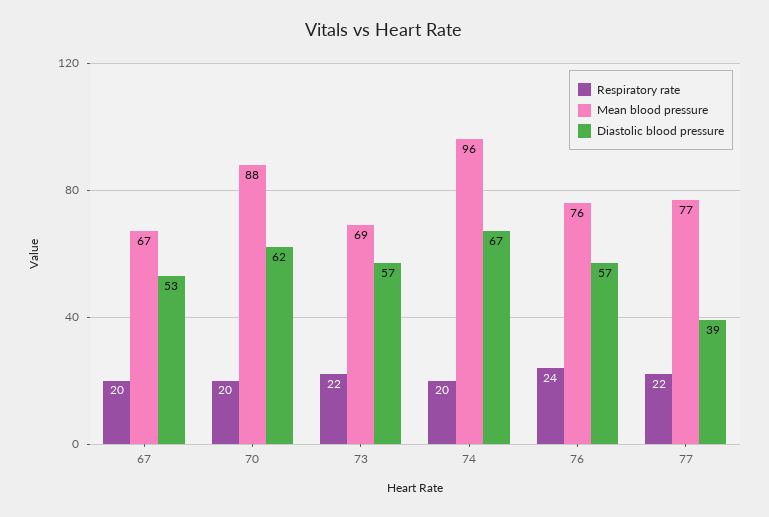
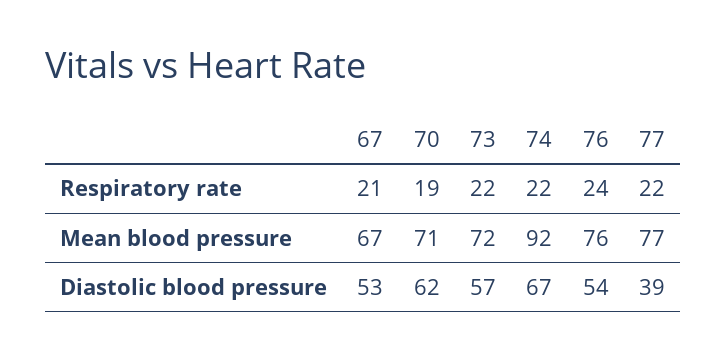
  {
    "Respiratory rate": {
-     "67": 20,
+     "67": 21,
-     "70": 20,
+     "70": 19,
      "73": 22,
-     "74": 20,
+     "74": 22,
      "76": 24,
      "77": 22
    },
    "Mean blood pressure": {
      "67": 67,
-     "70": 88,
+     "70": 71,
-     "73": 69,
+     "73": 72,
-     "74": 96,
+     "74": 92,
      "76": 76,
      "77": 77
    },
    "Diastolic blood pressure": {
      "67": 53,
      "70": 62,
      "73": 57,
      "74": 67,
-     "76": 57,
+     "76": 54,
      "77": 39
    }
  }

